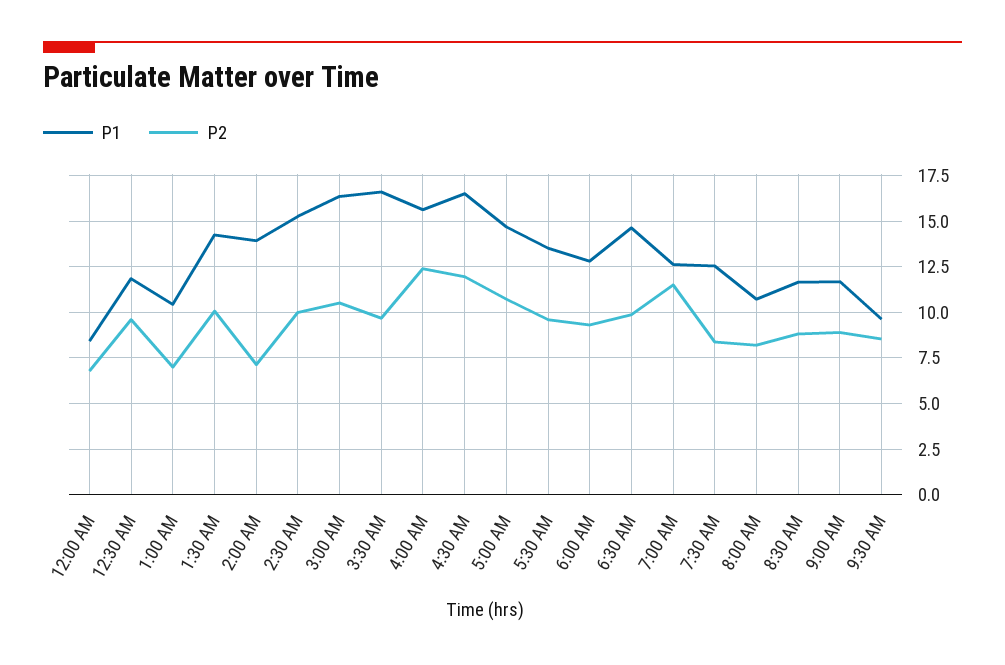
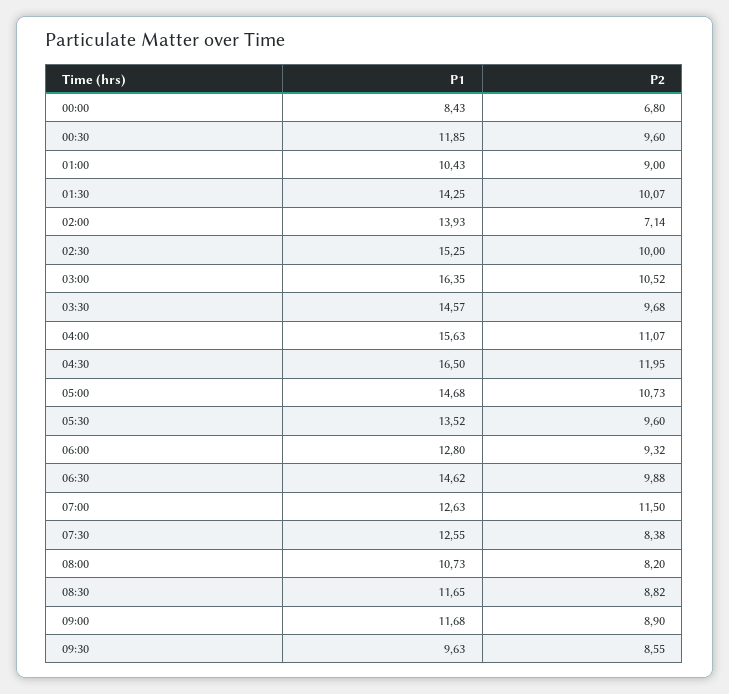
  {
    "P1": {
      "12:00 AM": 8.43,
      "12:30 AM": 11.85,
      "1:00 AM": 10.43,
      "1:30 AM": 14.25,
      "2:00 AM": 13.93,
      "2:30 AM": 15.25,
      "3:00 AM": 16.35,
-     "3:30 AM": 16.5,
+     "3:30 AM": 14.57,
      "4:00 AM": 15.63,
      "4:30 AM": 16.5,
      "5:00 AM": 14.68,
      "5:30 AM": 13.52,
      "6:00 AM": 12.8,
      "6:30 AM": 14.62,
      "7:00 AM": 12.63,
      "7:30 AM": 12.55,
      "8:00 AM": 10.73,
      "8:30 AM": 11.65,
      "9:00 AM": 11.68,
      "9:30 AM": 9.63
    },
    "P2": {
      "12:00 AM": 6.8,
      "12:30 AM": 9.6,
-     "1:00 AM": 7,
+     "1:00 AM": 9,
      "1:30 AM": 10.07,
      "2:00 AM": 7.14,
      "2:30 AM": 10,
      "3:00 AM": 10.52,
      "3:30 AM": 9.68,
-     "4:00 AM": 12.5,
+     "4:00 AM": 11.07,
      "4:30 AM": 11.95,
      "5:00 AM": 10.73,
      "5:30 AM": 9.6,
      "6:00 AM": 9.32,
      "6:30 AM": 9.88,
      "7:00 AM": 11.5,
      "7:30 AM": 8.38,
      "8:00 AM": 8.2,
      "8:30 AM": 8.82,
      "9:00 AM": 8.9,
      "9:30 AM": 8.55
    }
  }

